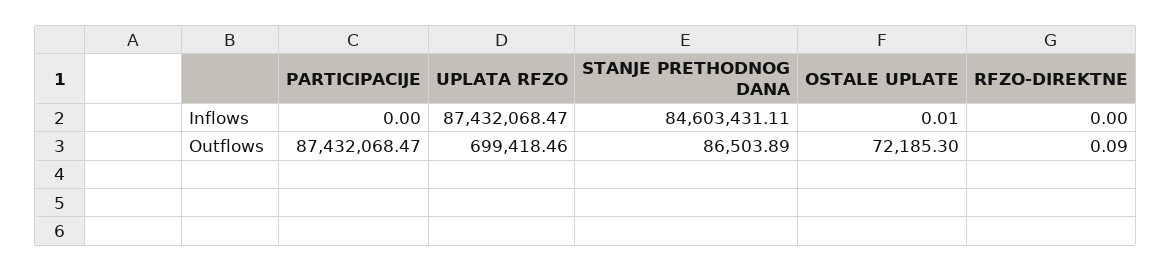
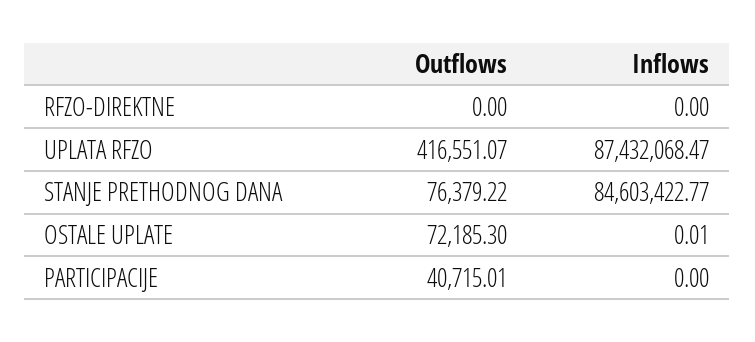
  {
    "PARTICIPACIJE": {
      "Inflows": 0,
-     "Outflows": 87432068.47
+     "Outflows": 40715.01
    },
    "UPLATA RFZO": {
      "Inflows": 87432068.47,
-     "Outflows": 699418.46
+     "Outflows": 416551.07
    },
    "STANJE PRETHODNOG DANA": {
-     "Inflows": 84603431.11,
+     "Inflows": 84603422.77,
-     "Outflows": 86503.89
+     "Outflows": 76379.22
    },
    "OSTALE UPLATE": {
      "Inflows": 0.01,
      "Outflows": 72185.3
    },
    "RFZO-DIREKTNE": {
      "Inflows": 0,
-     "Outflows": 0.09
+     "Outflows": 0
    }
  }

